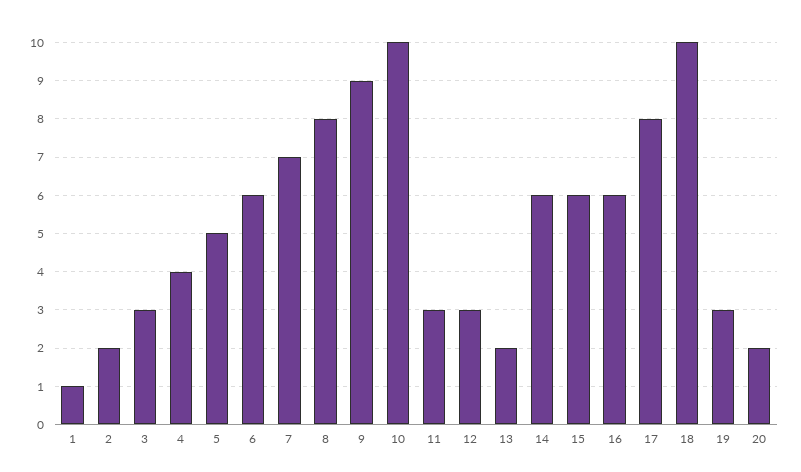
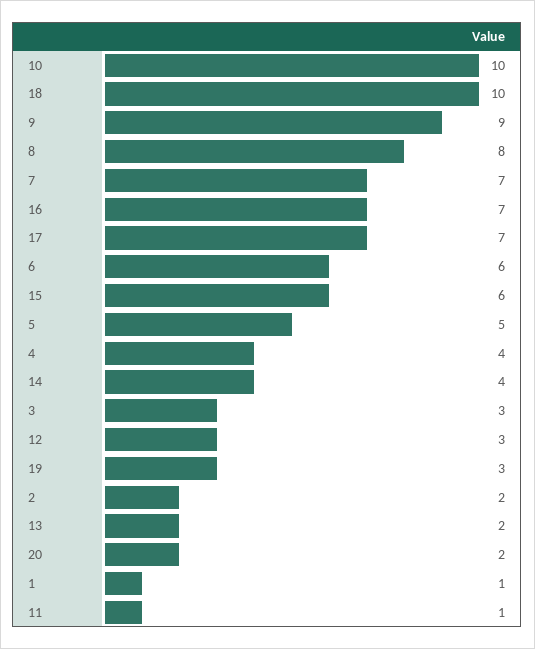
  {
    "1": 1,
    "2": 2,
    "3": 3,
    "4": 4,
    "5": 5,
    "6": 6,
    "7": 7,
    "8": 8,
    "9": 9,
    "10": 10,
-   "11": 3,
+   "11": 1,
    "12": 3,
    "13": 2,
-   "14": 6,
+   "14": 4,
    "15": 6,
-   "16": 6,
+   "16": 7,
-   "17": 8,
+   "17": 7,
    "18": 10,
    "19": 3,
    "20": 2
  }

